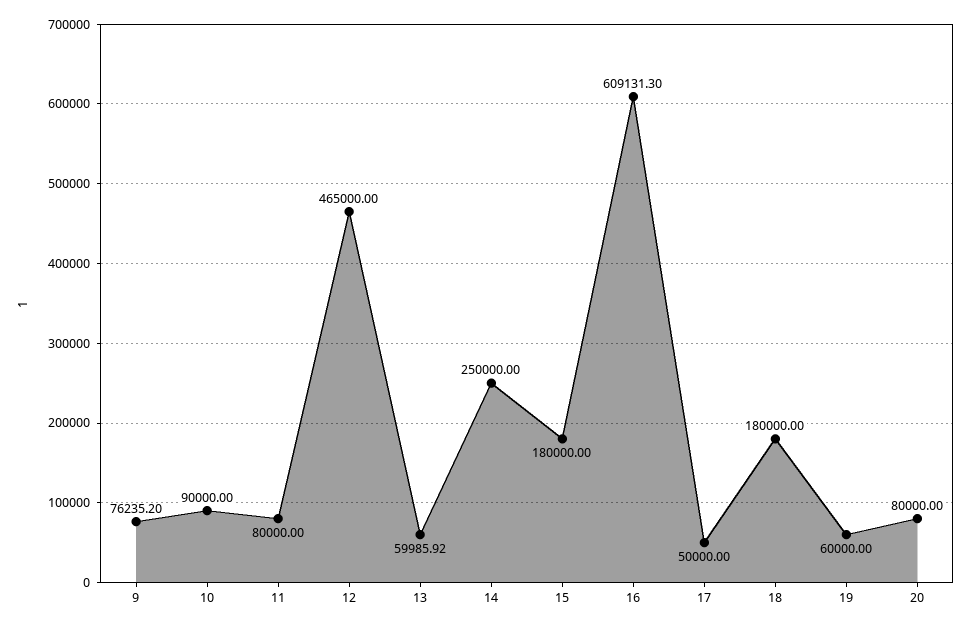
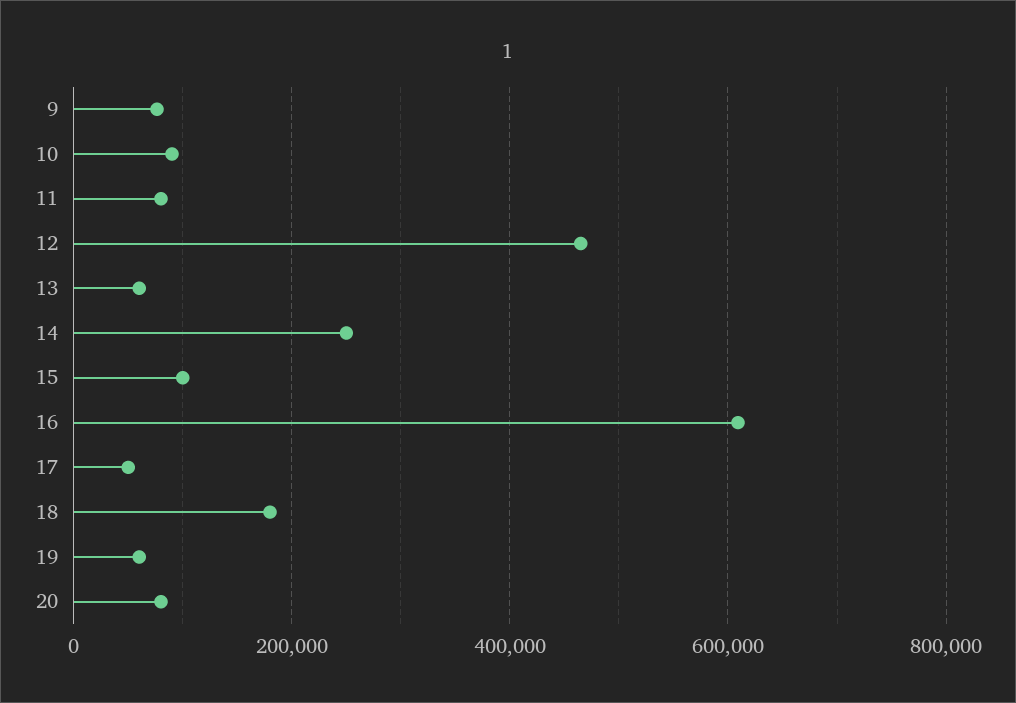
  {
    "9": 76235.2,
    "10": 90000,
    "11": 80000,
    "12": 465000,
    "13": 59985.92,
    "14": 250000,
-   "15": 180000,
+   "15": 100000,
    "16": 609131.3,
    "17": 50000,
    "18": 180000,
    "19": 60000,
    "20": 80000
  }

